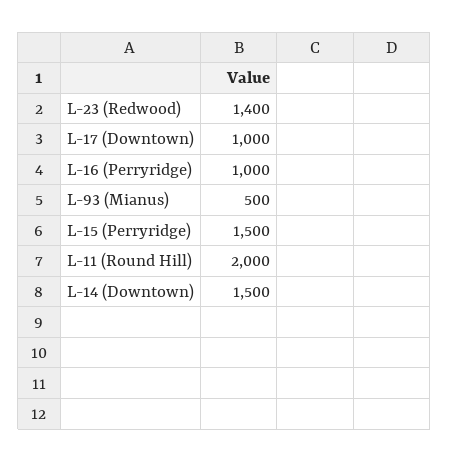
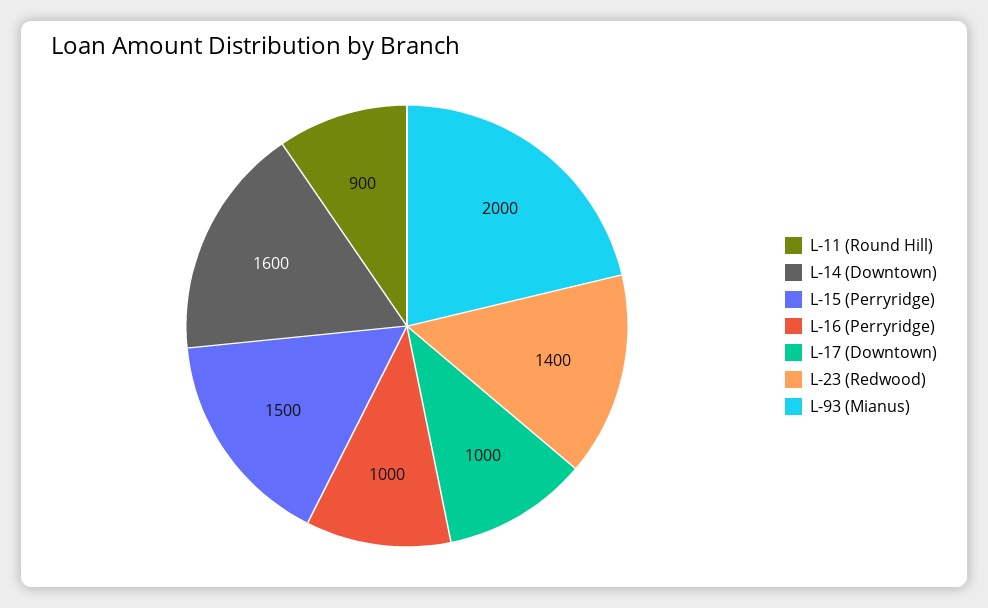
  {
    "L-23 (Redwood)": 1400,
    "L-17 (Downtown)": 1000,
    "L-16 (Perryridge)": 1000,
-   "L-93 (Mianus)": 500,
+   "L-93 (Mianus)": 2000,
    "L-15 (Perryridge)": 1500,
-   "L-11 (Round Hill)": 2000,
+   "L-11 (Round Hill)": 900,
-   "L-14 (Downtown)": 1500
+   "L-14 (Downtown)": 1600
  }

